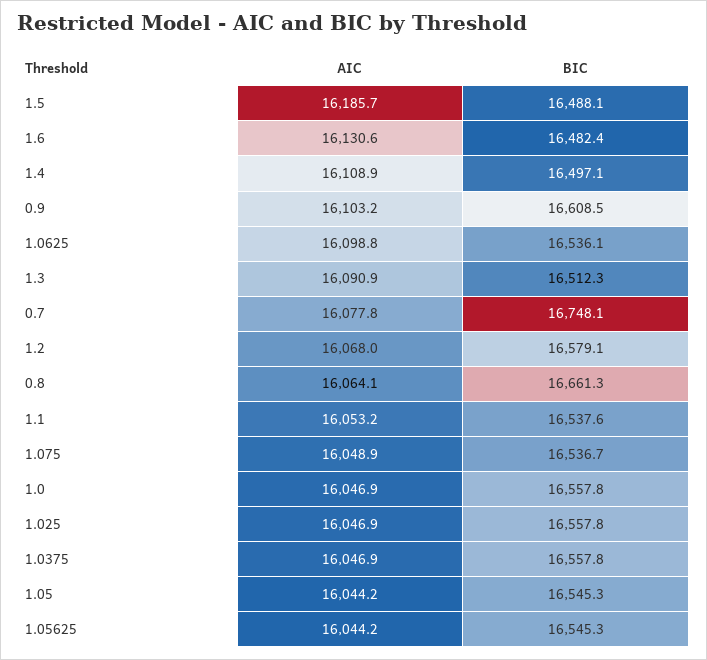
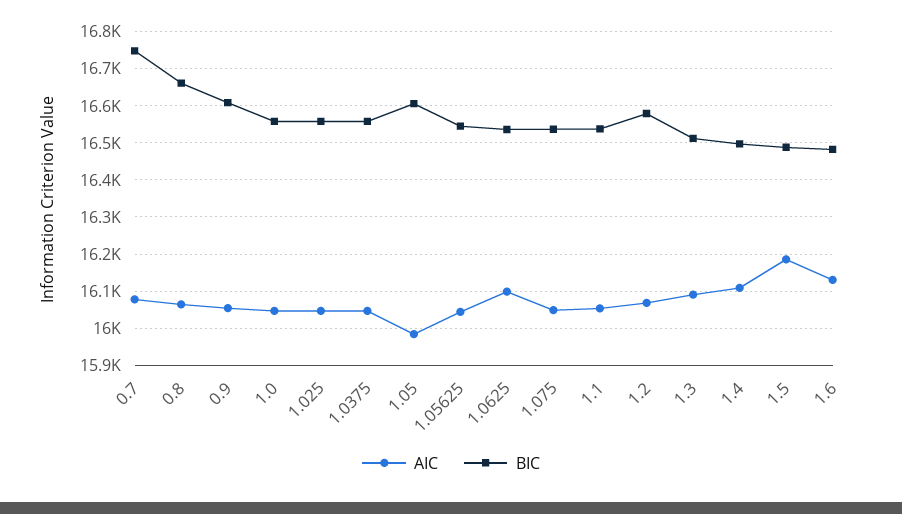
  {
    "AIC": {
      "1.5": 16185.7,
      "1.6": 16130.6,
      "1.4": 16108.9,
-     "0.9": 16103.2,
+     "0.9": 16060,
      "1.0625": 16098.8,
      "1.3": 16090.9,
      "0.7": 16077.8,
      "1.2": 16068,
      "0.8": 16064.1,
      "1.1": 16053.2,
      "1.075": 16048.9,
      "1.0": 16046.9,
      "1.025": 16046.9,
      "1.0375": 16046.9,
-     "1.05": 16044.2,
+     "1.05": 15980,
      "1.05625": 16044.2
    },
    "BIC": {
      "1.5": 16488.1,
      "1.6": 16482.4,
      "1.4": 16497.1,
      "0.9": 16608.5,
      "1.0625": 16536.1,
      "1.3": 16512.3,
      "0.7": 16748.1,
      "1.2": 16579.1,
      "0.8": 16661.3,
      "1.1": 16537.6,
      "1.075": 16536.7,
      "1.0": 16557.8,
      "1.025": 16557.8,
      "1.0375": 16557.8,
-     "1.05": 16545.3,
+     "1.05": 16600,
      "1.05625": 16545.3
    }
  }

